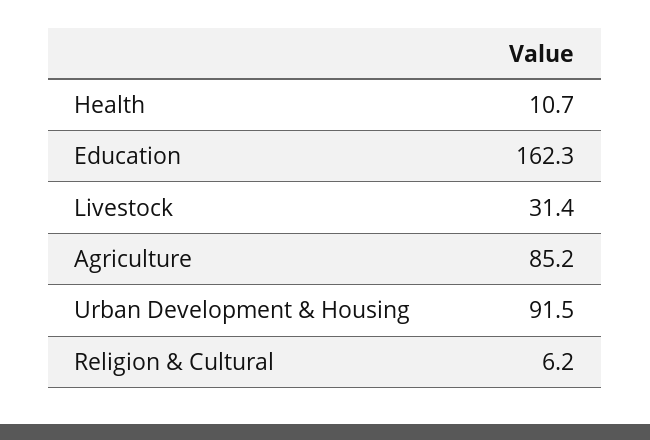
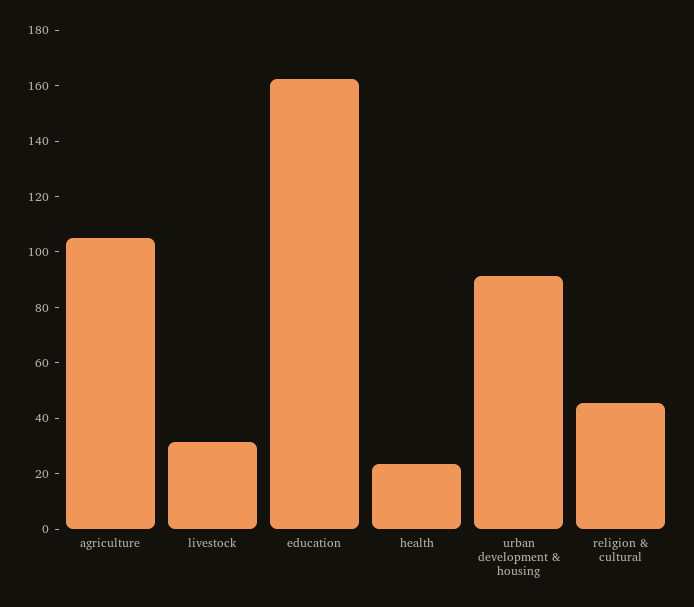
  {
-   "Health": 10.7,
+   "Health": 25,
    "Education": 162.3,
    "Livestock": 31.4,
-   "Agriculture": 85.2,
+   "Agriculture": 105,
    "Urban Development & Housing": 91.5,
-   "Religion & Cultural": 6.2
+   "Religion & Cultural": 45
  }

